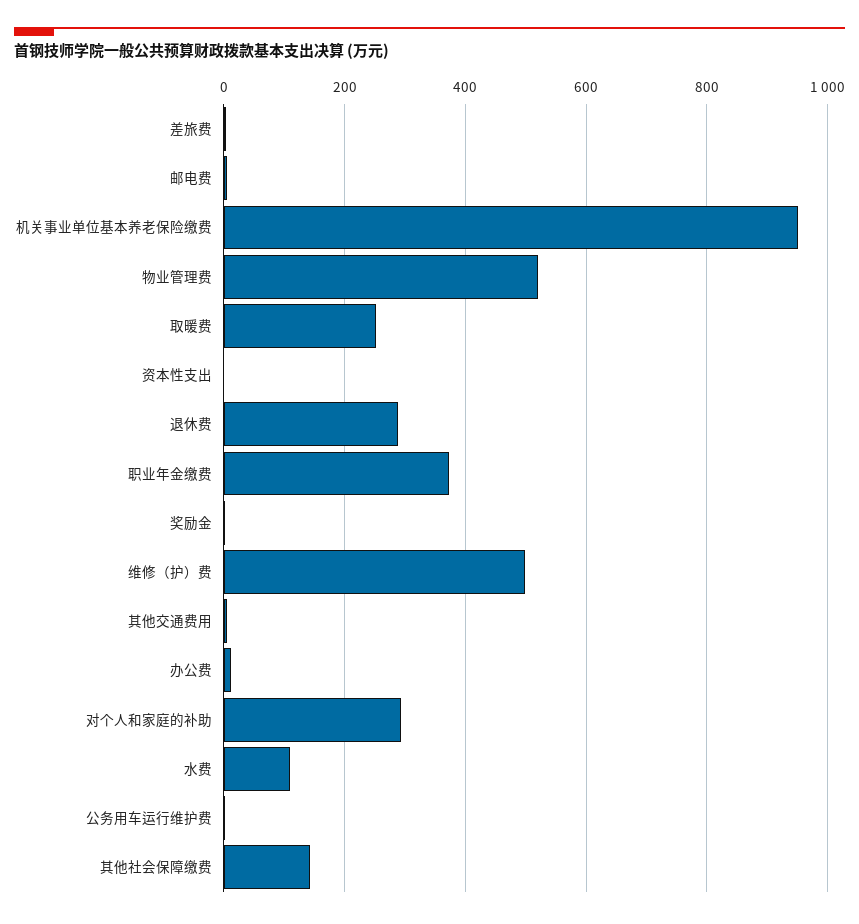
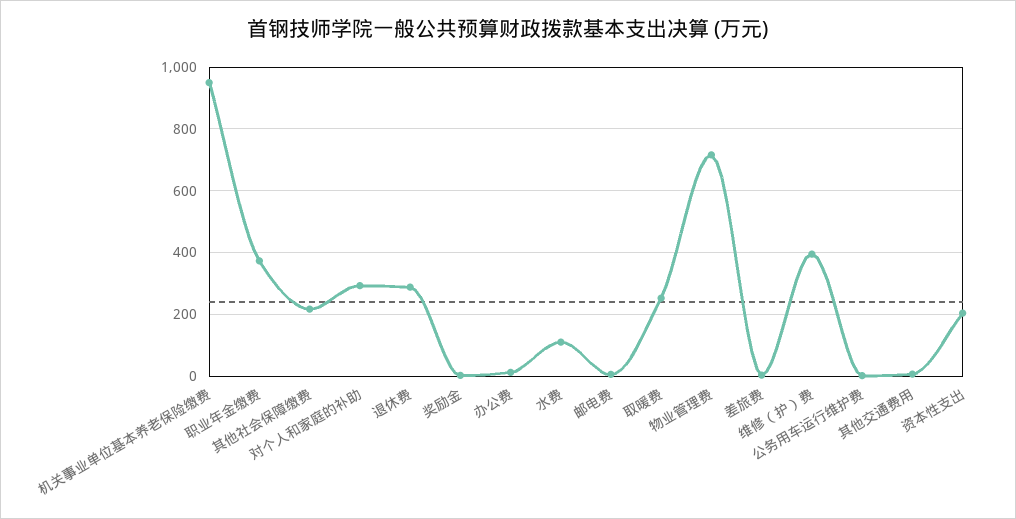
  {
    "差旅费": 0,
    "邮电费": 0,
    "机关事业单位基本养老保险缴费": 960,
-   "物业管理费": 520,
+   "物业管理费": 720,
    "取暖费": 260,
-   "资本性支出": 0,
+   "资本性支出": 200,
    "退休费": 280,
    "职业年金缴费": 380,
    "奖励金": 0,
-   "维修（护）费": 500,
+   "维修（护）费": 400,
    "其他交通费用": 0,
    "办公费": 20,
    "对个人和家庭的补助": 300,
    "水费": 120,
    "公务用车运行维护费": 0,
-   "其他社会保障缴费": 140
+   "其他社会保障缴费": 220
  }

